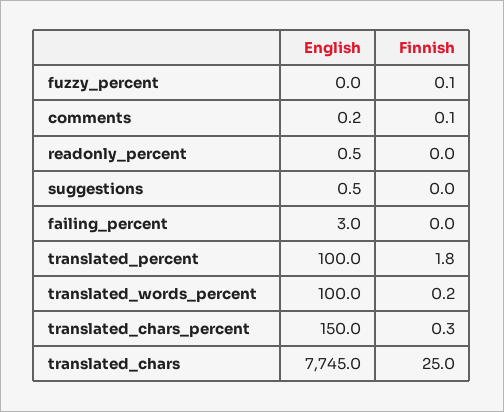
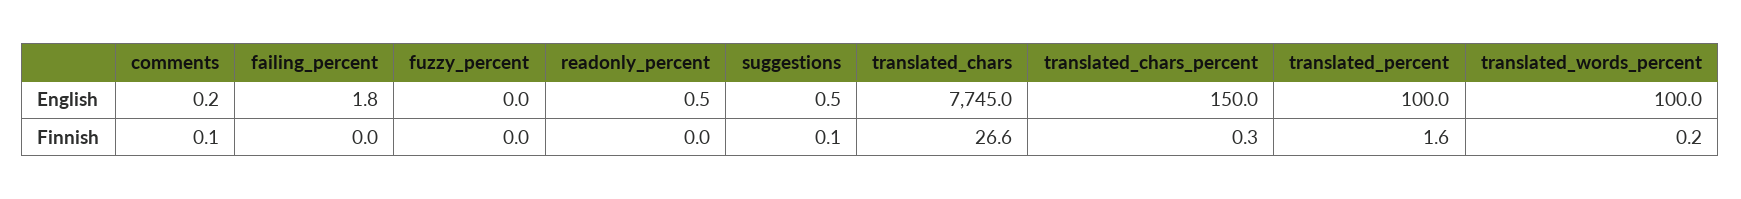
  {
    "English": {
      "fuzzy_percent": 0,
      "comments": 0.2,
      "readonly_percent": 0.5,
      "suggestions": 0.5,
-     "failing_percent": 3,
+     "failing_percent": 1.8,
      "translated_percent": 100,
      "translated_words_percent": 100,
      "translated_chars_percent": 150,
      "translated_chars": 7745
    },
    "Finnish": {
-     "fuzzy_percent": 0.1,
+     "fuzzy_percent": 0,
      "comments": 0.1,
      "readonly_percent": 0,
-     "suggestions": 0,
+     "suggestions": 0.1,
      "failing_percent": 0,
-     "translated_percent": 1.8,
+     "translated_percent": 1.6,
      "translated_words_percent": 0.2,
      "translated_chars_percent": 0.3,
-     "translated_chars": 25
+     "translated_chars": 26.6
    }
  }

